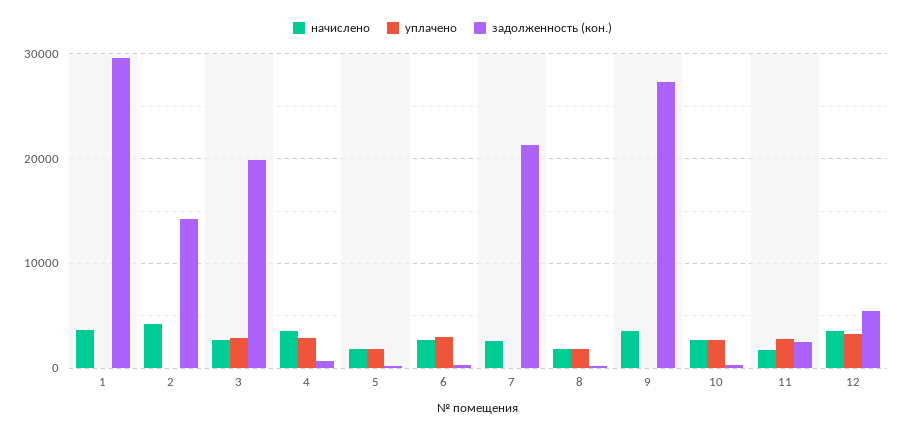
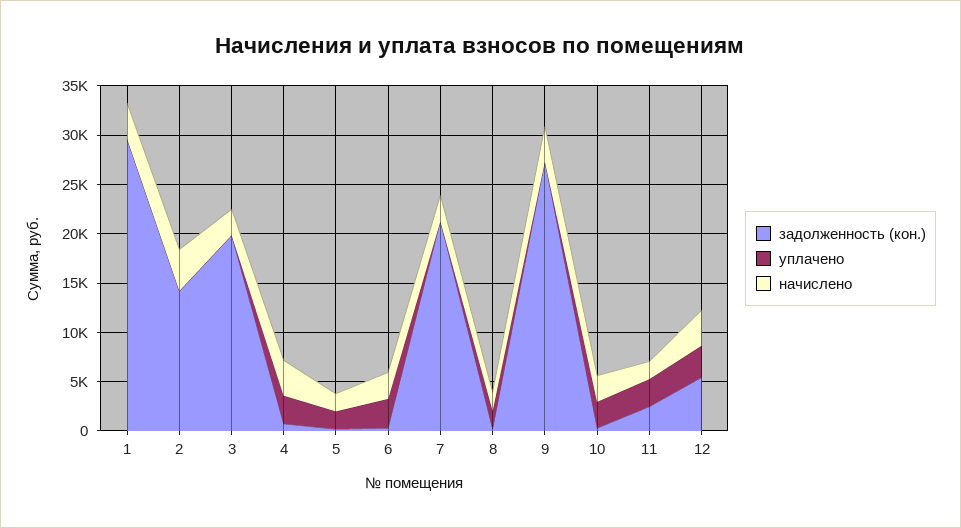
  {
    "начислено": {
      "1": 4000,
      "2": 4000,
      "3": 3000,
      "4": 4000,
      "5": 2000,
      "6": 3000,
      "7": 3000,
      "8": 2000,
      "9": 4000,
      "10": 3000,
      "11": 2000,
      "12": 4000
    },
    "уплачено": {
      "1": 0,
      "2": 0,
-     "3": 3000,
+     "3": 0,
      "4": 3000,
      "5": 2000,
      "6": 3000,
      "7": 0,
      "8": 2000,
      "9": 0,
      "10": 3000,
      "11": 3000,
      "12": 3000
    },
    "задолженность (кон.)": {
      "1": 30000,
      "2": 14000,
      "3": 20000,
      "4": 1000,
      "5": 0,
      "6": 0,
      "7": 21000,
      "8": 0,
      "9": 27000,
      "10": 0,
      "11": 2000,
      "12": 5000
    }
  }

